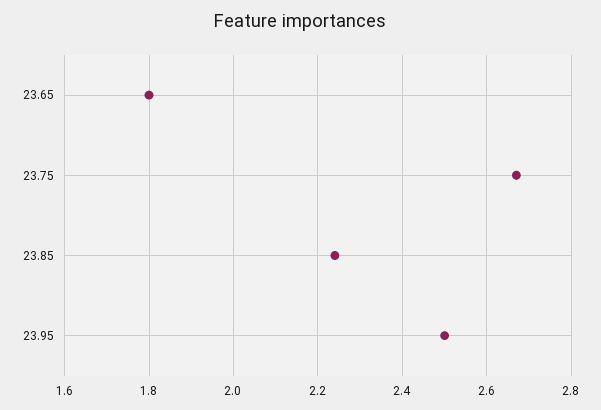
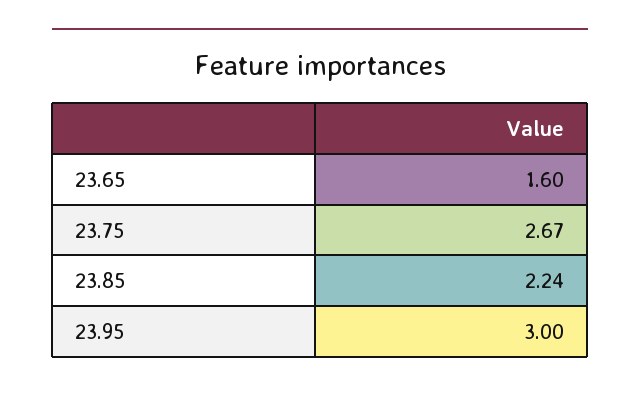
  {
-   "23.65": 1.8,
+   "23.65": 1.6,
    "23.75": 2.67,
    "23.85": 2.24,
-   "23.95": 2.5
+   "23.95": 3
  }

